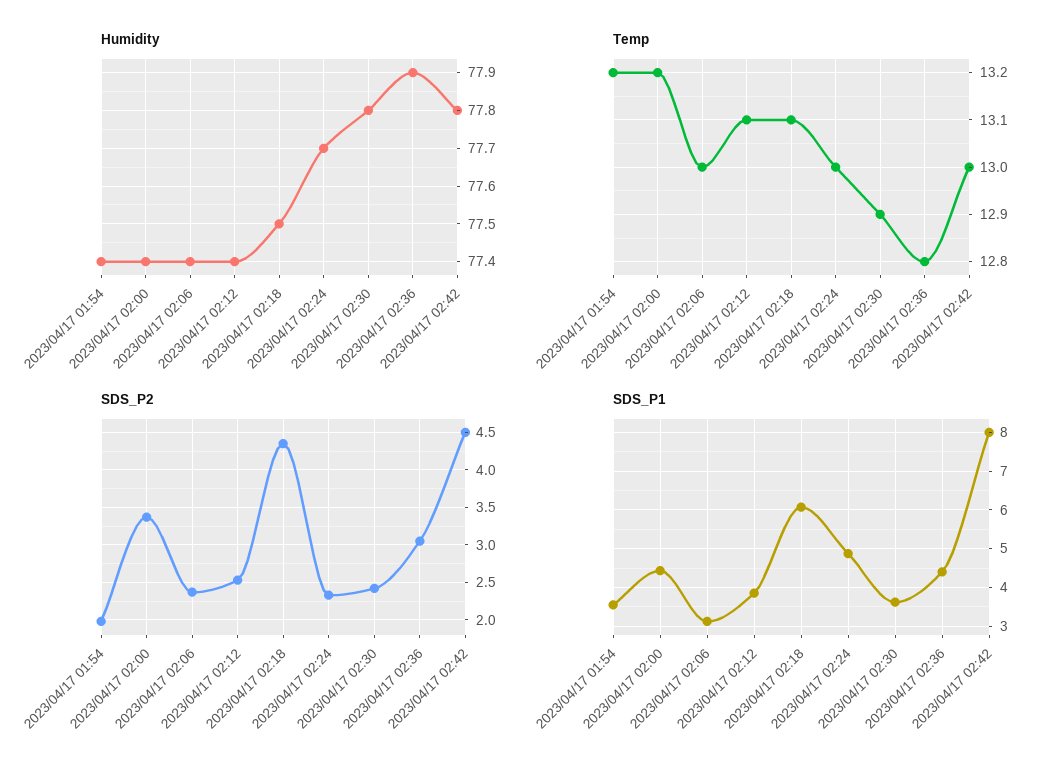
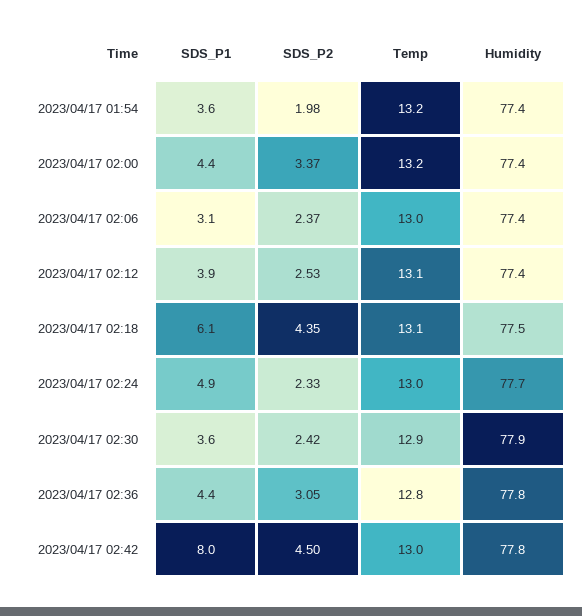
  {
    "Humidity": {
      "2023/04/17 01:54": 77.4,
      "2023/04/17 02:00": 77.4,
      "2023/04/17 02:06": 77.4,
      "2023/04/17 02:12": 77.4,
      "2023/04/17 02:18": 77.5,
      "2023/04/17 02:24": 77.7,
-     "2023/04/17 02:30": 77.8,
+     "2023/04/17 02:30": 77.9,
-     "2023/04/17 02:36": 77.9,
+     "2023/04/17 02:36": 77.8,
      "2023/04/17 02:42": 77.8
    },
    "Temp": {
      "2023/04/17 01:54": 13.2,
      "2023/04/17 02:00": 13.2,
      "2023/04/17 02:06": 13,
      "2023/04/17 02:12": 13.1,
      "2023/04/17 02:18": 13.1,
      "2023/04/17 02:24": 13,
      "2023/04/17 02:30": 12.9,
      "2023/04/17 02:36": 12.8,
      "2023/04/17 02:42": 13
    },
    "SDS_P2": {
      "2023/04/17 01:54": 1.98,
      "2023/04/17 02:00": 3.37,
      "2023/04/17 02:06": 2.37,
      "2023/04/17 02:12": 2.53,
      "2023/04/17 02:18": 4.35,
      "2023/04/17 02:24": 2.33,
      "2023/04/17 02:30": 2.42,
      "2023/04/17 02:36": 3.05,
      "2023/04/17 02:42": 4.5
    },
    "SDS_P1": {
      "2023/04/17 01:54": 3.6,
      "2023/04/17 02:00": 4.4,
      "2023/04/17 02:06": 3.1,
      "2023/04/17 02:12": 3.9,
      "2023/04/17 02:18": 6.1,
      "2023/04/17 02:24": 4.9,
      "2023/04/17 02:30": 3.6,
      "2023/04/17 02:36": 4.4,
      "2023/04/17 02:42": 8
    }
  }

